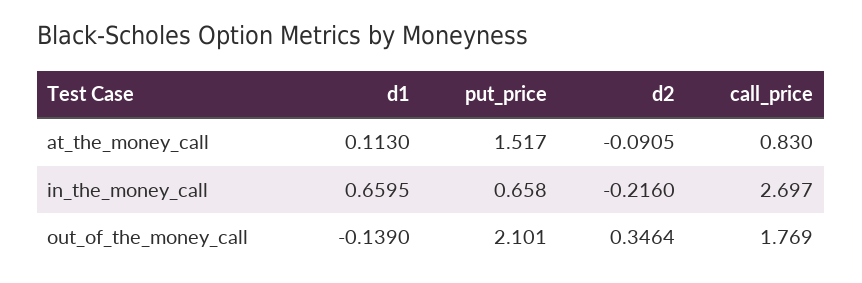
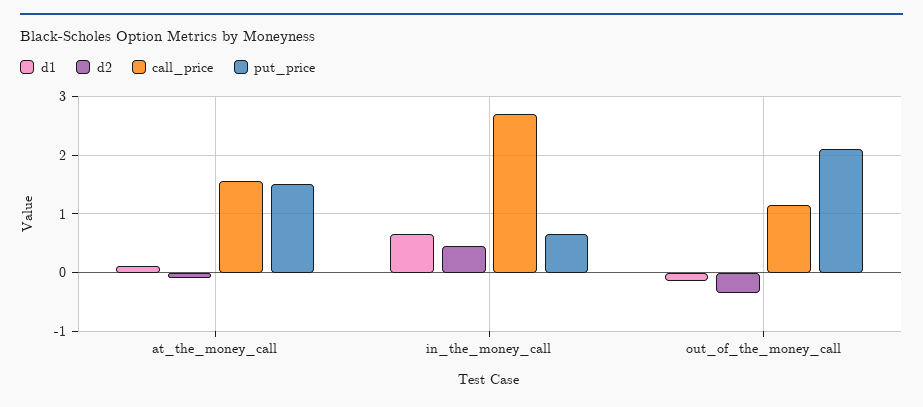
  {
    "d1": {
      "at_the_money_call": 0.113,
      "in_the_money_call": 0.6595,
      "out_of_the_money_call": -0.139
    },
    "put_price": {
      "at_the_money_call": 1.517,
      "in_the_money_call": 0.658,
      "out_of_the_money_call": 2.101
    },
    "d2": {
      "at_the_money_call": -0.0905,
-     "in_the_money_call": -0.216,
+     "in_the_money_call": 0.4,
-     "out_of_the_money_call": 0.3464
+     "out_of_the_money_call": -0.4
    },
    "call_price": {
-     "at_the_money_call": 0.83,
+     "at_the_money_call": 1.6,
      "in_the_money_call": 2.697,
-     "out_of_the_money_call": 1.769
+     "out_of_the_money_call": 1.2
    }
  }

